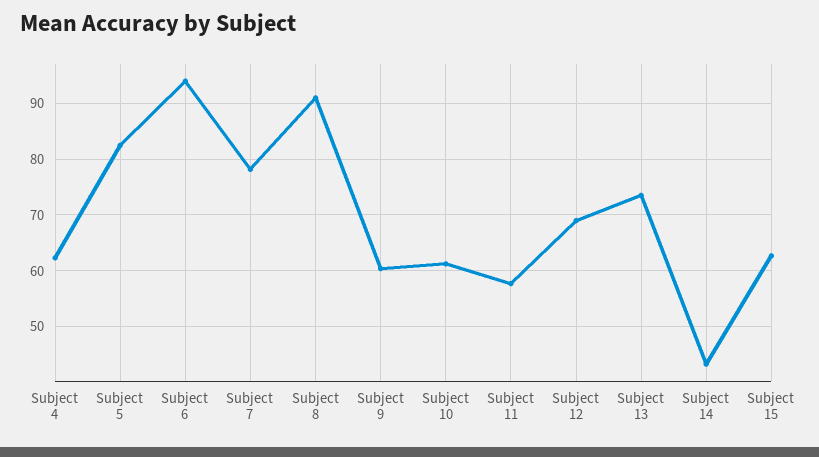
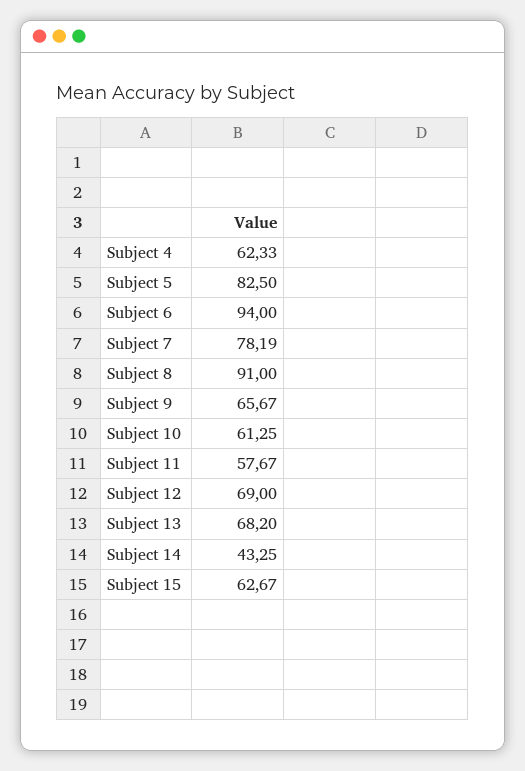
  {
    "Subject 4": 62.33,
    "Subject 5": 82.5,
    "Subject 6": 94,
    "Subject 7": 78.19,
    "Subject 8": 91,
-   "Subject 9": 60,
+   "Subject 9": 65.67,
    "Subject 10": 61.25,
    "Subject 11": 57.67,
    "Subject 12": 69,
-   "Subject 13": 74,
+   "Subject 13": 68.2,
    "Subject 14": 43.25,
    "Subject 15": 62.67
  }

